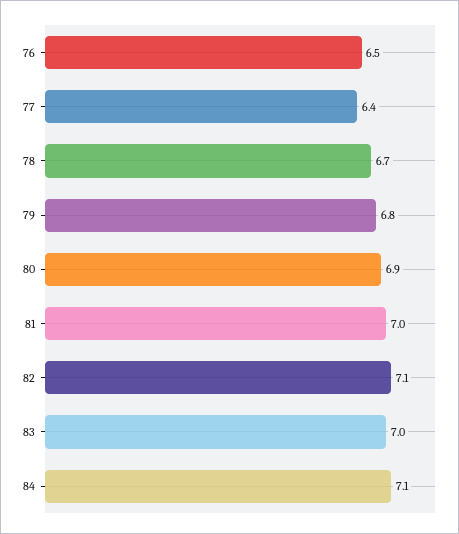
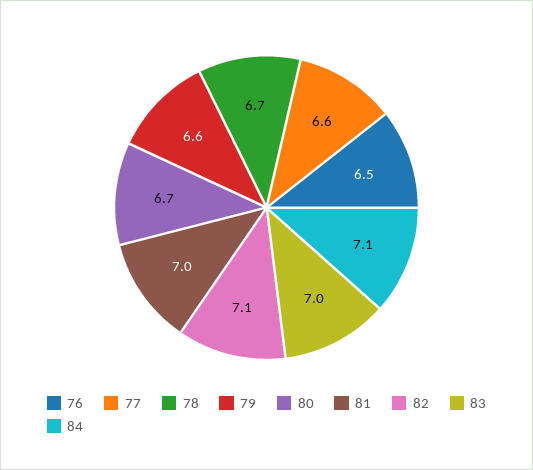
  {
    "76": 6.5,
-   "77": 6.4,
+   "77": 6.6,
    "78": 6.7,
-   "79": 6.8,
+   "79": 6.6,
-   "80": 6.9,
+   "80": 6.7,
    "81": 7,
    "82": 7.1,
    "83": 7,
    "84": 7.1
  }

